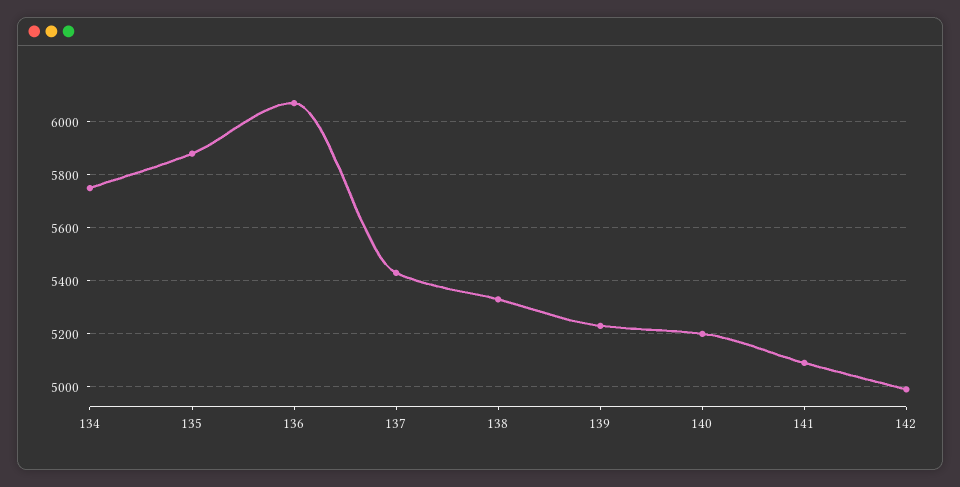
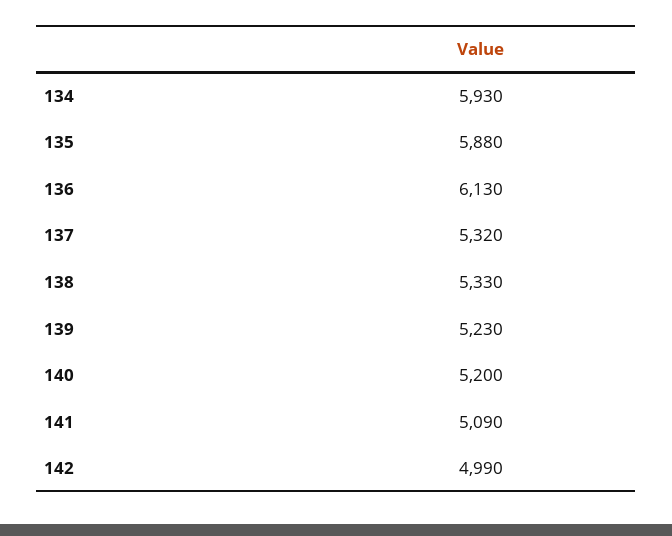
  {
-   "134": 5750,
+   "134": 5930,
    "135": 5880,
-   "136": 6075,
+   "136": 6130,
-   "137": 5425,
+   "137": 5320,
    "138": 5330,
    "139": 5230,
    "140": 5200,
    "141": 5090,
    "142": 4990
  }

